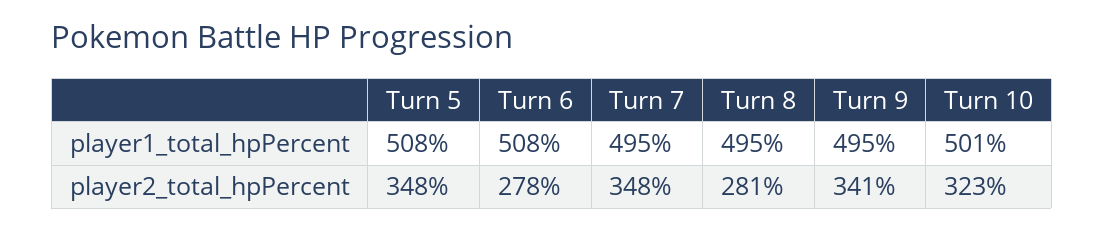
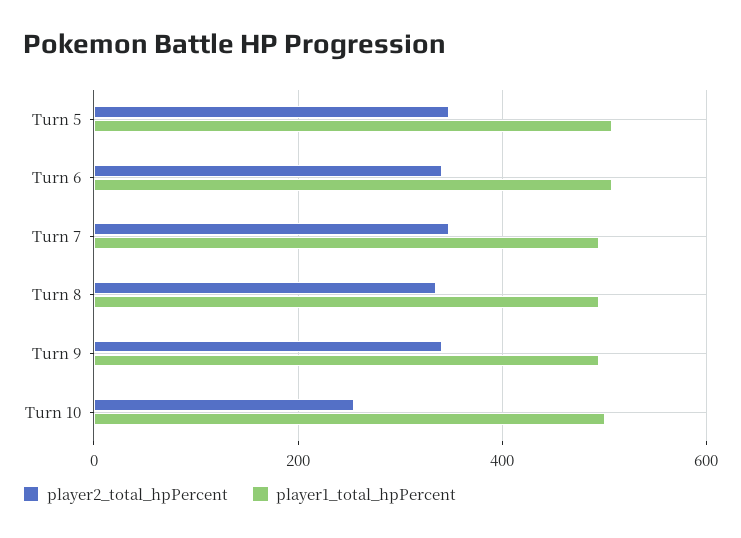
  {
    "player1_total_hpPercent": {
      "Turn 5": 508,
      "Turn 6": 508,
      "Turn 7": 495,
      "Turn 8": 495,
      "Turn 9": 495,
      "Turn 10": 501
    },
    "player2_total_hpPercent": {
      "Turn 5": 348,
-     "Turn 6": 278,
+     "Turn 6": 340,
      "Turn 7": 348,
-     "Turn 8": 281,
+     "Turn 8": 340,
      "Turn 9": 341,
-     "Turn 10": 323
+     "Turn 10": 260
    }
  }

